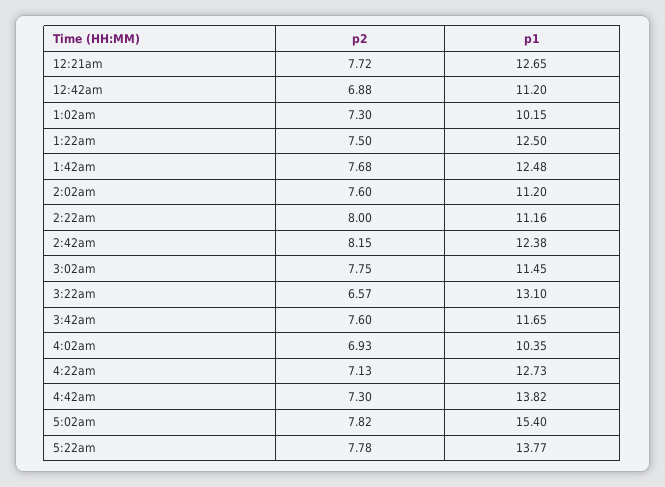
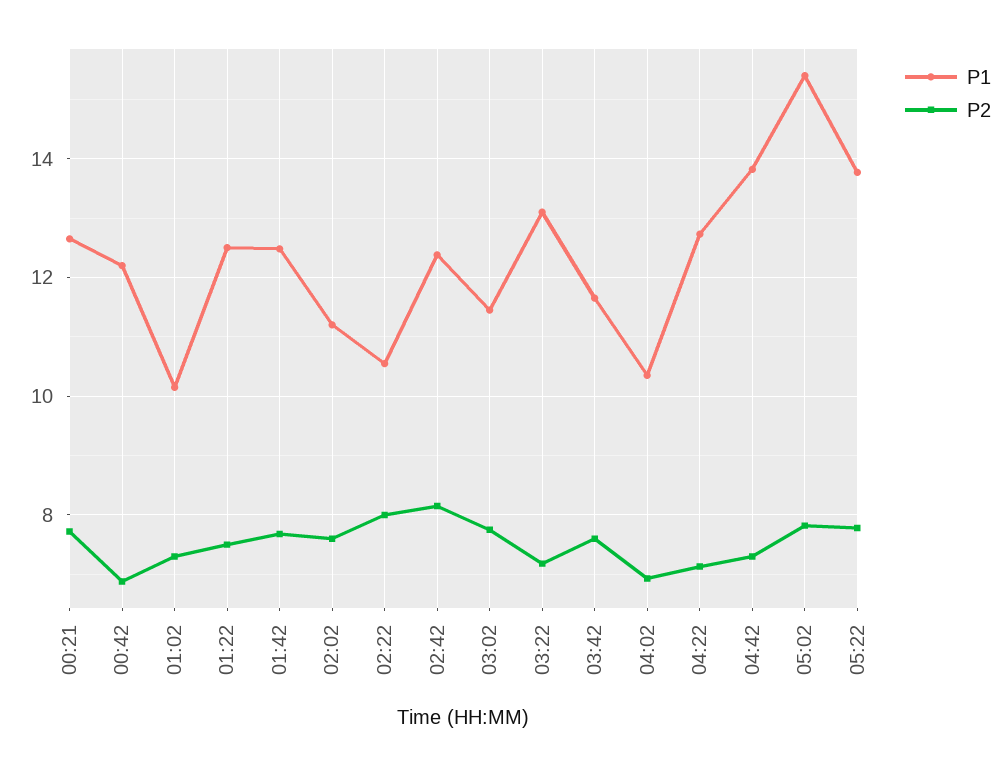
  {
    "p2": {
      "12:21am": 7.72,
      "12:42am": 6.88,
      "1:02am": 7.3,
      "1:22am": 7.5,
      "1:42am": 7.68,
      "2:02am": 7.6,
      "2:22am": 8,
      "2:42am": 8.15,
      "3:02am": 7.75,
-     "3:22am": 6.57,
+     "3:22am": 7.2,
      "3:42am": 7.6,
      "4:02am": 6.93,
      "4:22am": 7.13,
      "4:42am": 7.3,
      "5:02am": 7.82,
      "5:22am": 7.78
    },
    "p1": {
      "12:21am": 12.65,
-     "12:42am": 11.2,
+     "12:42am": 12.2,
      "1:02am": 10.15,
      "1:22am": 12.5,
      "1:42am": 12.48,
      "2:02am": 11.2,
-     "2:22am": 11.16,
+     "2:22am": 10.6,
      "2:42am": 12.38,
      "3:02am": 11.45,
      "3:22am": 13.1,
      "3:42am": 11.65,
      "4:02am": 10.35,
      "4:22am": 12.73,
      "4:42am": 13.82,
      "5:02am": 15.4,
      "5:22am": 13.77
    }
  }

